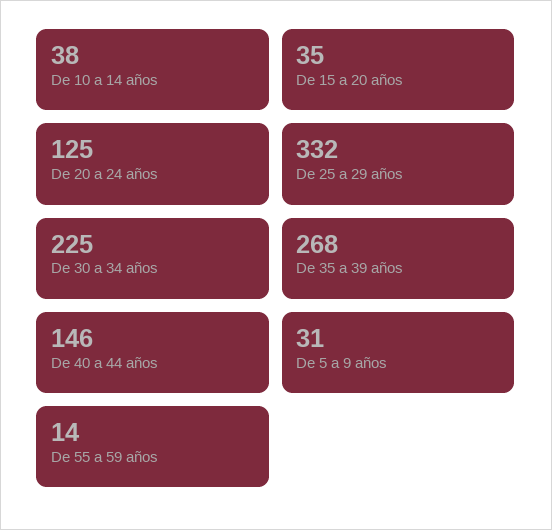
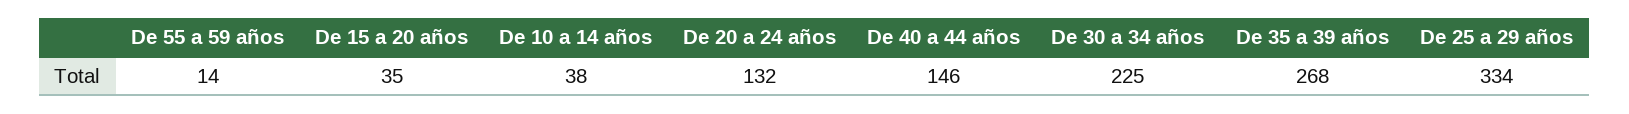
  {
    "De 10 a 14 años": 38,
    "De 15 a 20 años": 35,
-   "De 20 a 24 años": 125,
+   "De 20 a 24 años": 132,
-   "De 25 a 29 años": 332,
+   "De 25 a 29 años": 334,
    "De 30 a 34 años": 225,
    "De 35 a 39 años": 268,
    "De 40 a 44 años": 146,
-   "De 5 a 9 años": 31,
    "De 55 a 59 años": 14
  }

